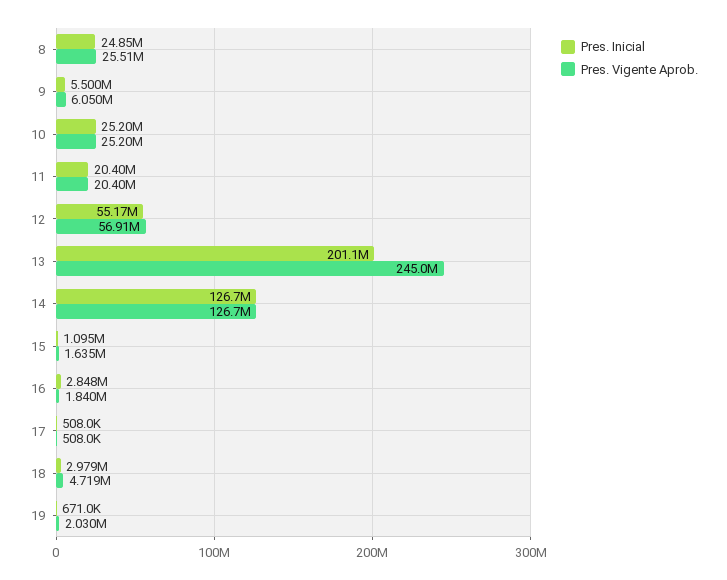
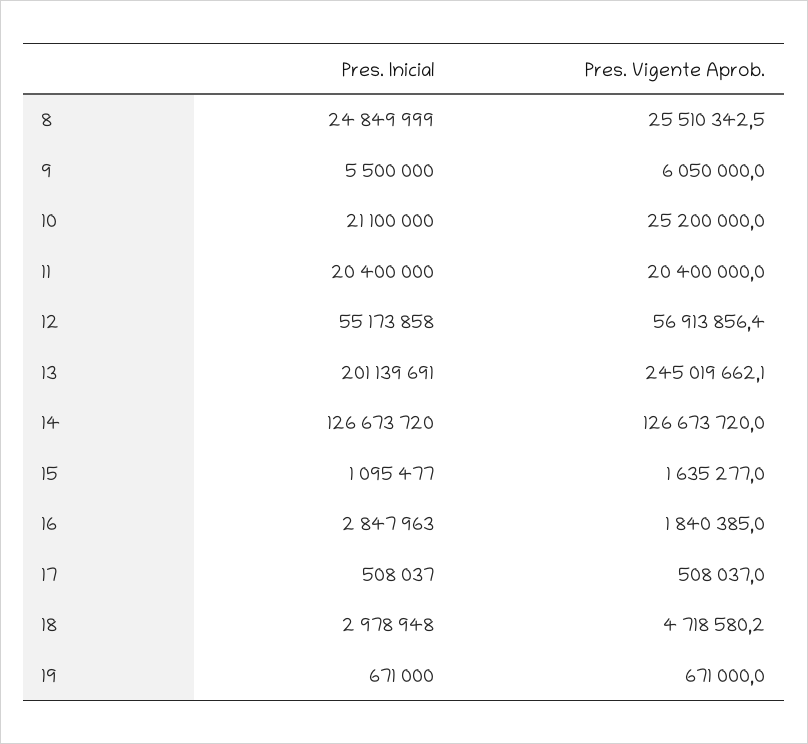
  {
    "Pres. Inicial": {
      "8": 24849999,
      "9": 5500000,
-     "10": 25200000,
+     "10": 21100000,
      "11": 20400000,
      "12": 55173858,
      "13": 201139691,
      "14": 126673720,
      "15": 1095477,
      "16": 2847963,
      "17": 508037,
      "18": 2978948,
      "19": 671000
    },
    "Pres. Vigente Aprob.": {
      "8": 25510342.5,
      "9": 6050000,
      "10": 25200000,
      "11": 20400000,
      "12": 56913856.4,
      "13": 245019662.1,
      "14": 126673720,
      "15": 1635277,
      "16": 1840385,
      "17": 508037,
      "18": 4718580.2,
-     "19": 2030000
+     "19": 671000
    }
  }

